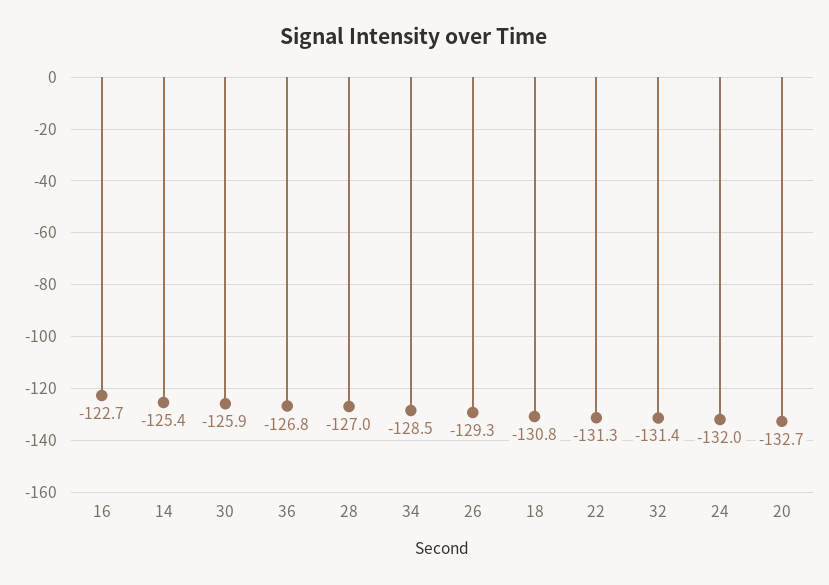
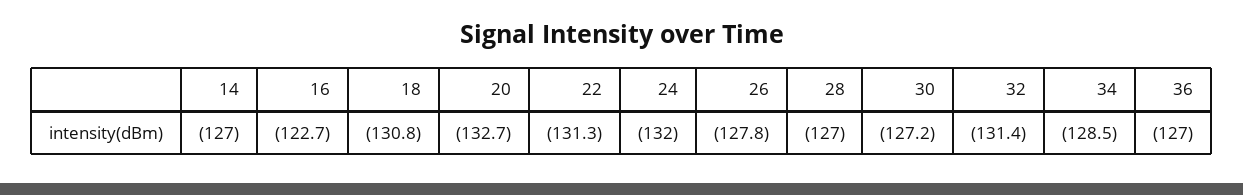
  {
    "16": -122.7,
-   "14": -125.4,
+   "14": -127,
-   "30": -125.9,
+   "30": -127.2,
-   "36": -126.8,
+   "36": -127,
    "28": -127,
    "34": -128.5,
-   "26": -129.3,
+   "26": -127.8,
    "18": -130.8,
    "22": -131.3,
    "32": -131.4,
    "24": -132,
    "20": -132.7
  }

